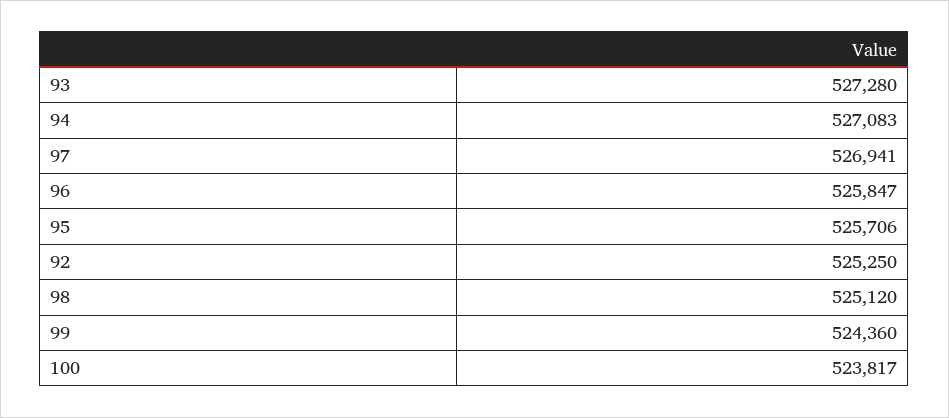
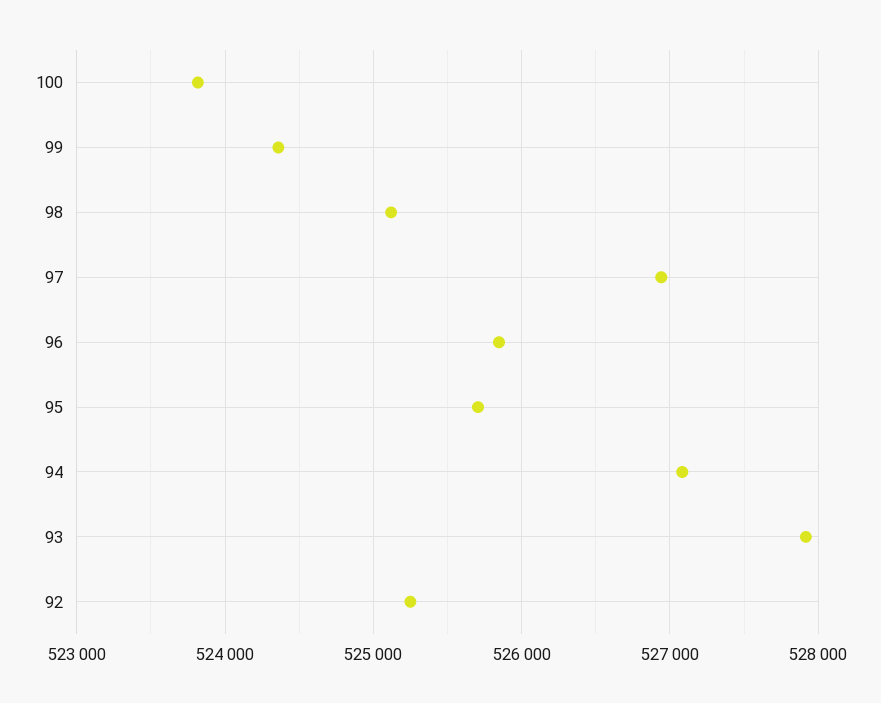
  {
-   "93": 527280,
+   "93": 527900,
    "94": 527083,
    "97": 526941,
    "96": 525847,
    "95": 525706,
    "92": 525250,
    "98": 525120,
    "99": 524360,
    "100": 523817
  }

